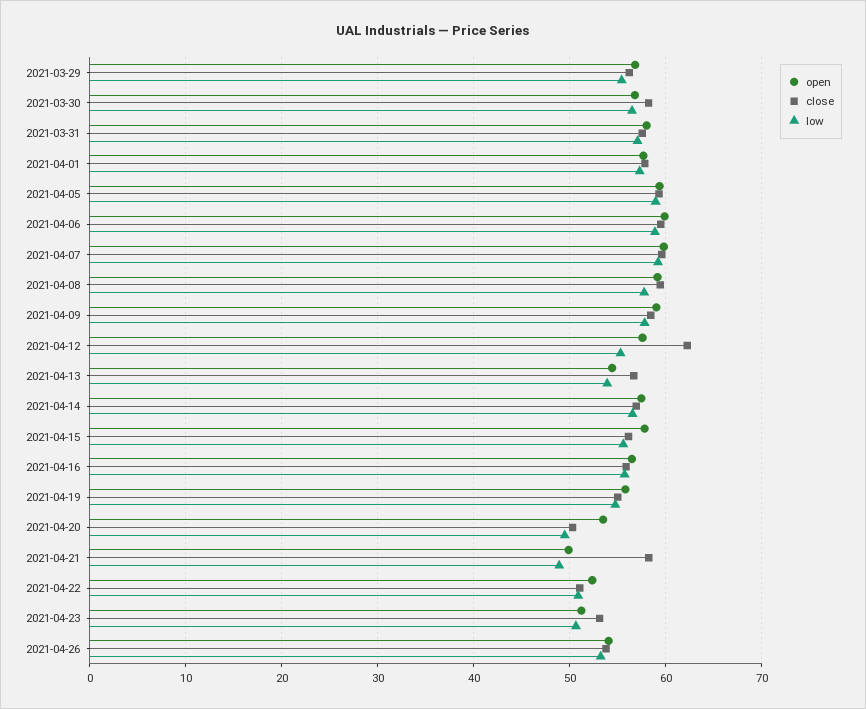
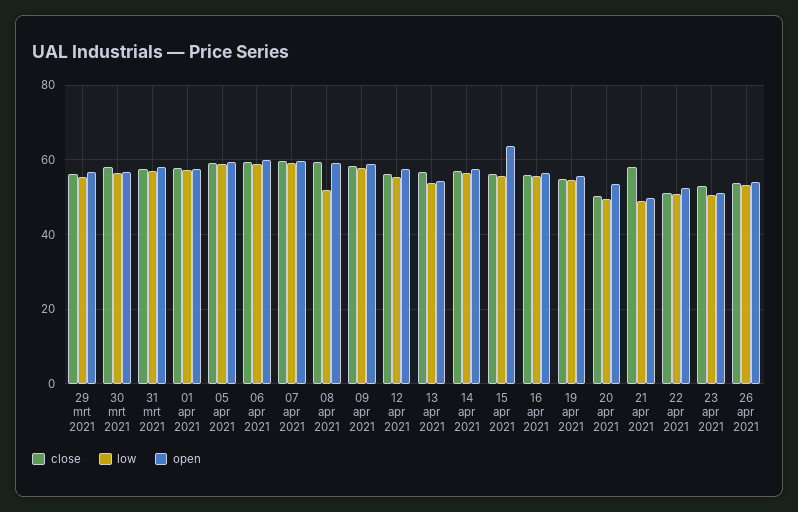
  {
    "open": {
      "2021-03-29": 57,
      "2021-03-30": 57,
      "2021-03-31": 58,
      "2021-04-01": 58,
      "2021-04-05": 59,
      "2021-04-06": 60,
      "2021-04-07": 60,
      "2021-04-08": 59,
      "2021-04-09": 59,
      "2021-04-12": 58,
      "2021-04-13": 54,
      "2021-04-14": 57,
-     "2021-04-15": 58,
+     "2021-04-15": 64,
      "2021-04-16": 56,
      "2021-04-19": 56,
      "2021-04-20": 53,
      "2021-04-21": 50,
      "2021-04-22": 52,
      "2021-04-23": 51,
      "2021-04-26": 54
    },
    "close": {
      "2021-03-29": 56,
      "2021-03-30": 58,
      "2021-03-31": 58,
      "2021-04-01": 58,
      "2021-04-05": 59,
      "2021-04-06": 59,
      "2021-04-07": 60,
      "2021-04-08": 59,
      "2021-04-09": 58,
-     "2021-04-12": 62,
+     "2021-04-12": 56,
      "2021-04-13": 57,
      "2021-04-14": 57,
      "2021-04-15": 56,
      "2021-04-16": 56,
      "2021-04-19": 55,
      "2021-04-20": 50,
      "2021-04-21": 58,
      "2021-04-22": 51,
      "2021-04-23": 53,
      "2021-04-26": 54
    },
    "low": {
      "2021-03-29": 55,
      "2021-03-30": 56,
      "2021-03-31": 57,
      "2021-04-01": 57,
      "2021-04-05": 59,
      "2021-04-06": 59,
      "2021-04-07": 59,
-     "2021-04-08": 58,
+     "2021-04-08": 52,
      "2021-04-09": 58,
      "2021-04-12": 55,
      "2021-04-13": 54,
      "2021-04-14": 57,
      "2021-04-15": 56,
      "2021-04-16": 56,
      "2021-04-19": 55,
      "2021-04-20": 49,
      "2021-04-21": 49,
      "2021-04-22": 51,
      "2021-04-23": 51,
      "2021-04-26": 53
    }
  }

